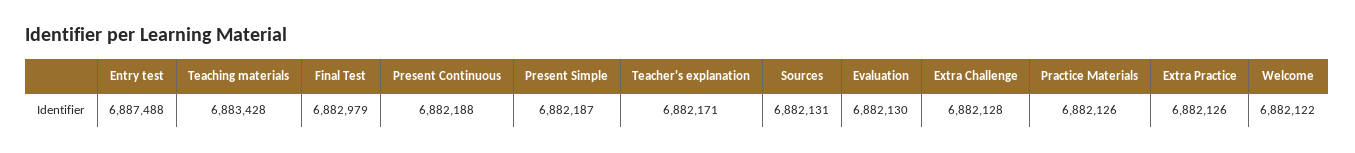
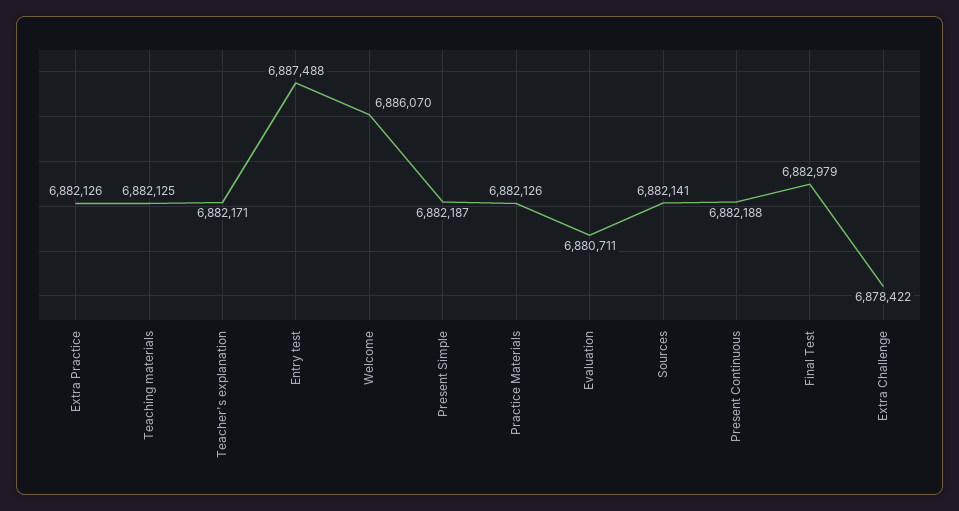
  {
    "Entry test": 6887488,
-   "Teaching materials": 6883428,
+   "Teaching materials": 6882125,
    "Final Test": 6882979,
    "Present Continuous": 6882188,
    "Present Simple": 6882187,
    "Teacher's explanation": 6882171,
-   "Sources": 6882131,
+   "Sources": 6882141,
-   "Evaluation": 6882130,
+   "Evaluation": 6880711,
-   "Extra Challenge": 6882128,
+   "Extra Challenge": 6878422,
    "Practice Materials": 6882126,
    "Extra Practice": 6882126,
-   "Welcome": 6882122
+   "Welcome": 6886070
  }

